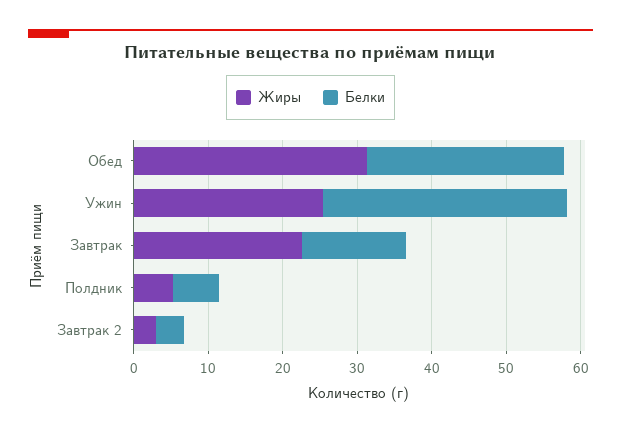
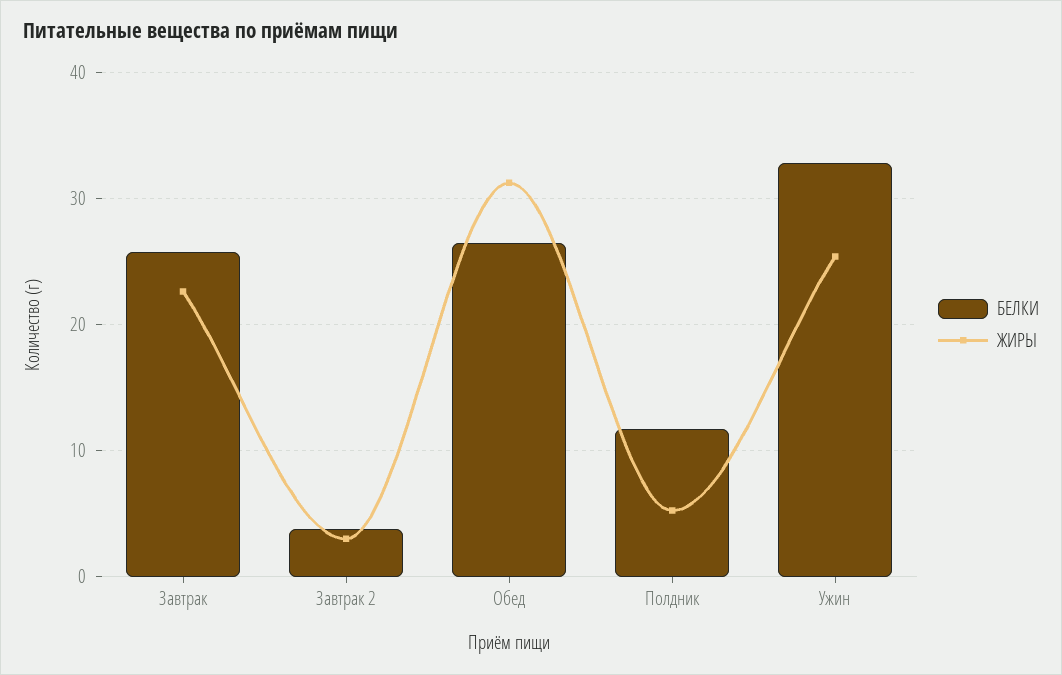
  {
    "Жиры": {
      "Обед": 31,
      "Ужин": 25,
      "Завтрак": 23,
      "Полдник": 5,
      "Завтрак 2": 3
    },
    "Белки": {
      "Обед": 27,
      "Ужин": 33,
-     "Завтрак": 14,
+     "Завтрак": 26,
-     "Полдник": 6,
+     "Полдник": 12,
      "Завтрак 2": 4
    }
  }

